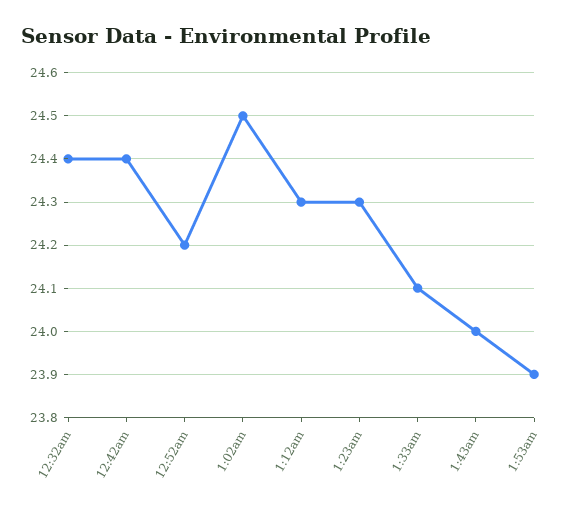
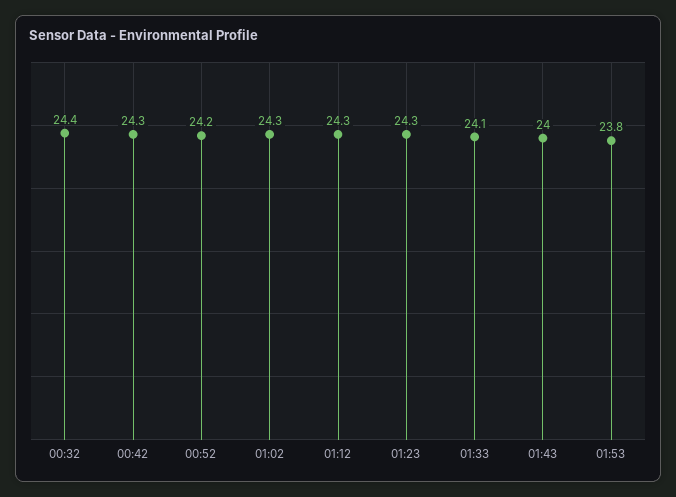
  {
    "12:32am": 24.4,
-   "12:42am": 24.4,
+   "12:42am": 24.3,
    "12:52am": 24.2,
-   "1:02am": 24.5,
+   "1:02am": 24.3,
    "1:12am": 24.3,
    "1:23am": 24.3,
    "1:33am": 24.1,
    "1:43am": 24,
-   "1:53am": 23.9
+   "1:53am": 23.8
  }

